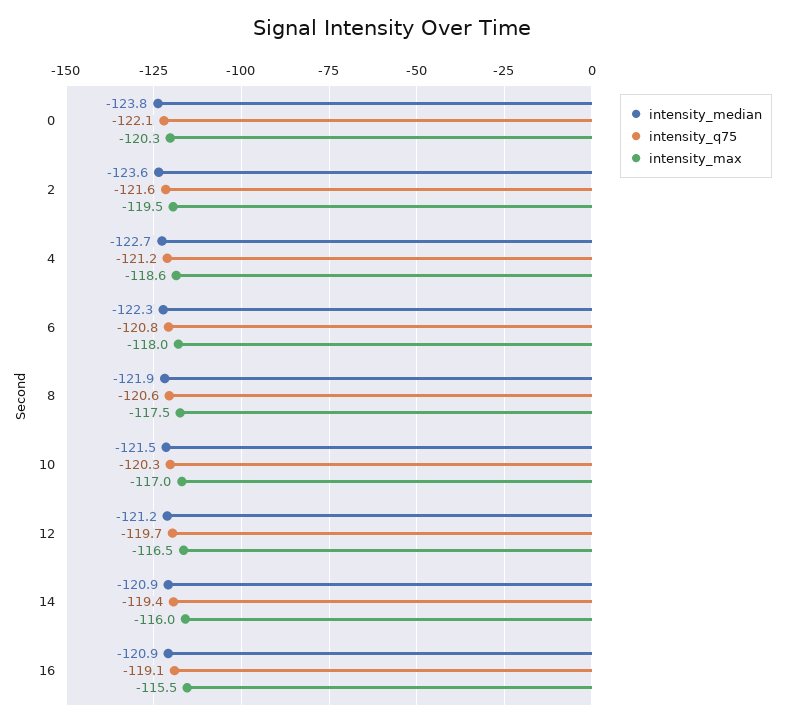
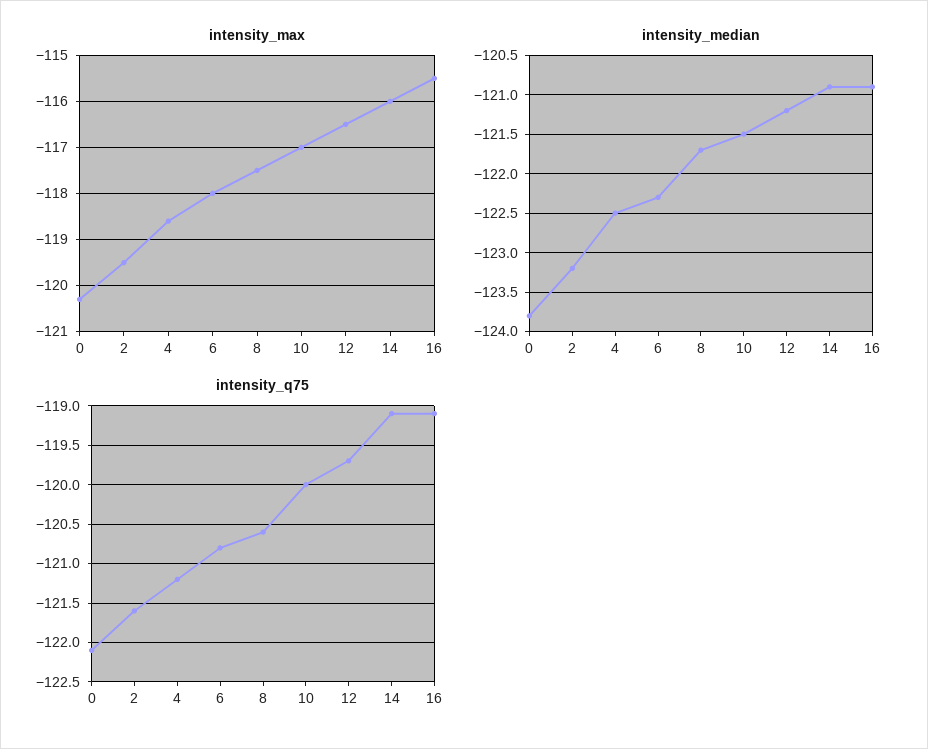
  {
    "intensity_median": {
      "0": -123.8,
-     "2": -123.6,
+     "2": -123.2,
-     "4": -122.7,
+     "4": -122.5,
      "6": -122.3,
-     "8": -121.9,
+     "8": -121.7,
      "10": -121.5,
      "12": -121.2,
      "14": -120.9,
      "16": -120.9
    },
    "intensity_q75": {
      "0": -122.1,
      "2": -121.6,
      "4": -121.2,
      "6": -120.8,
      "8": -120.6,
-     "10": -120.3,
+     "10": -120,
      "12": -119.7,
-     "14": -119.4,
+     "14": -119.1,
      "16": -119.1
    },
    "intensity_max": {
      "0": -120.3,
      "2": -119.5,
      "4": -118.6,
      "6": -118,
      "8": -117.5,
      "10": -117,
      "12": -116.5,
      "14": -116,
      "16": -115.5
    }
  }

